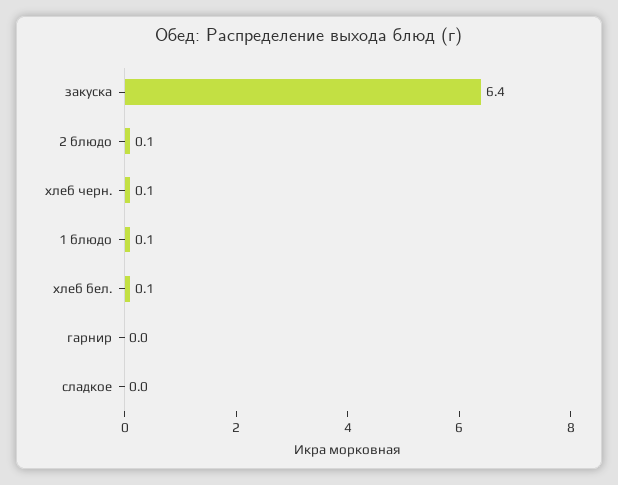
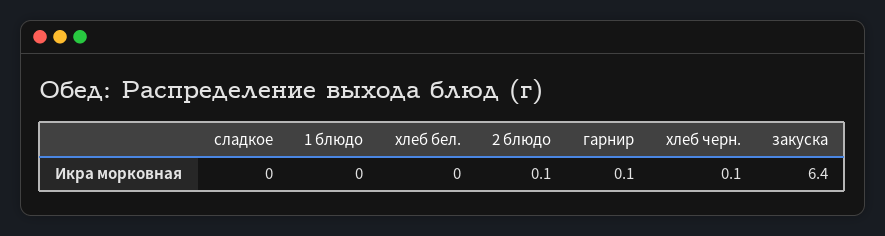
  {
    "закуска": 6.4,
    "2 блюдо": 0.1,
    "хлеб черн.": 0.1,
-   "1 блюдо": 0.1,
+   "1 блюдо": 0,
-   "хлеб бел.": 0.1,
+   "хлеб бел.": 0,
-   "гарнир": 0,
+   "гарнир": 0.1,
    "сладкое": 0
  }

